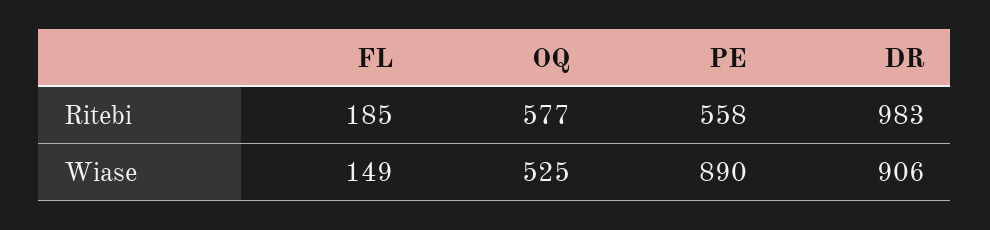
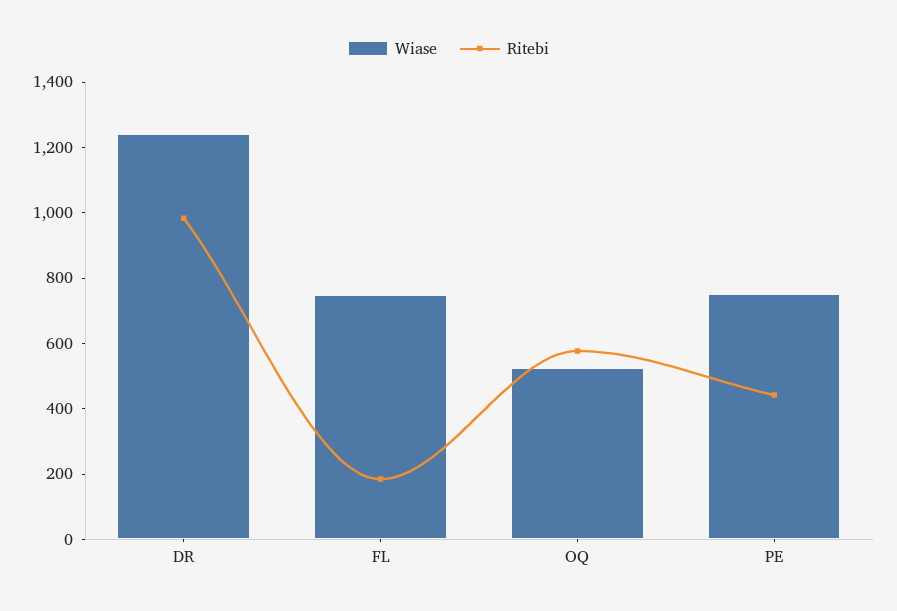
  {
    "Ritebi": {
      "FL": 185,
      "OQ": 577,
-     "PE": 558,
+     "PE": 450,
      "DR": 983
    },
    "Wiase": {
-     "FL": 149,
+     "FL": 750,
      "OQ": 525,
-     "PE": 890,
+     "PE": 750,
-     "DR": 906
+     "DR": 1250
    }
  }

